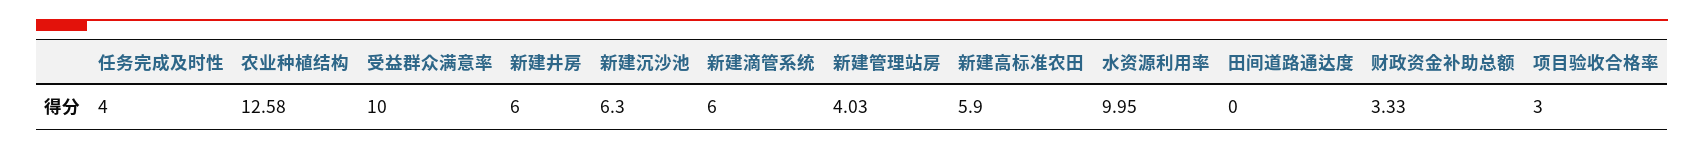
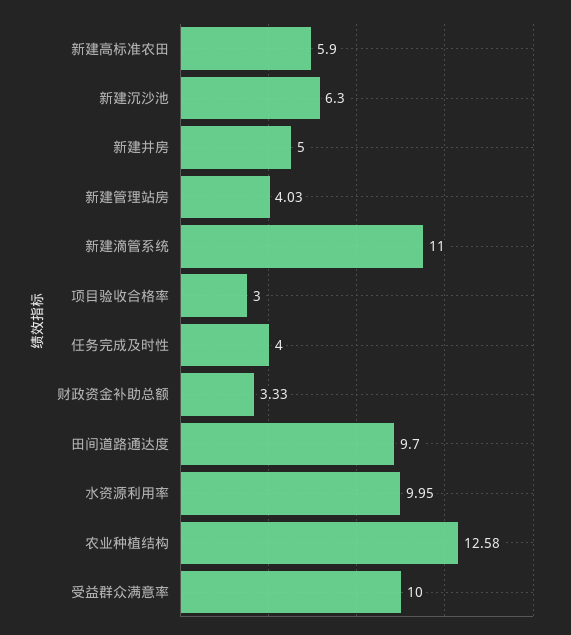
  {
    "任务完成及时性": 4,
    "农业种植结构": 12.58,
    "受益群众满意率": 10,
-   "新建井房": 6,
+   "新建井房": 5,
    "新建沉沙池": 6.3,
-   "新建滴管系统": 6,
+   "新建滴管系统": 11,
    "新建管理站房": 4.03,
    "新建高标准农田": 5.9,
    "水资源利用率": 9.95,
-   "田间道路通达度": 0,
+   "田间道路通达度": 9.7,
    "财政资金补助总额": 3.33,
    "项目验收合格率": 3
  }

